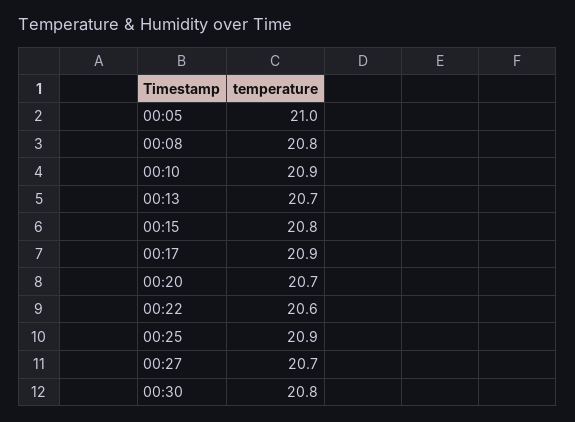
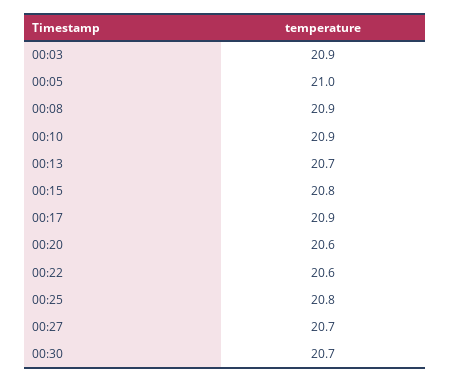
  {
    "00:05": 21,
-   "00:08": 20.8,
+   "00:08": 20.9,
    "00:10": 20.9,
    "00:13": 20.7,
    "00:15": 20.8,
    "00:17": 20.9,
-   "00:20": 20.7,
+   "00:20": 20.6,
    "00:22": 20.6,
-   "00:25": 20.9,
+   "00:25": 20.8,
    "00:27": 20.7,
-   "00:30": 20.8
+   "00:30": 20.7,
+   "00:03": 20.9
  }

